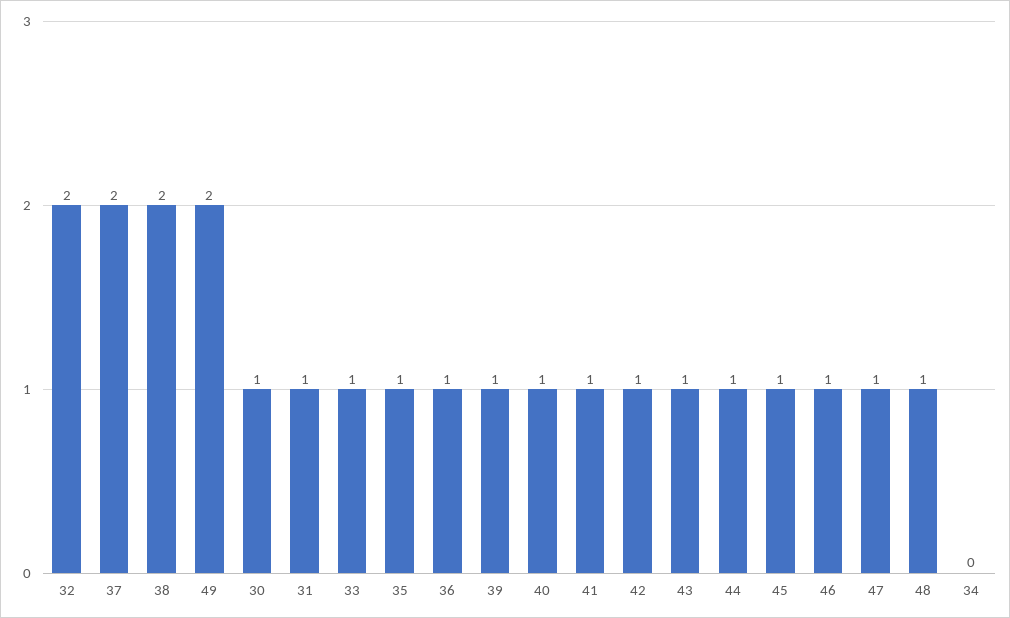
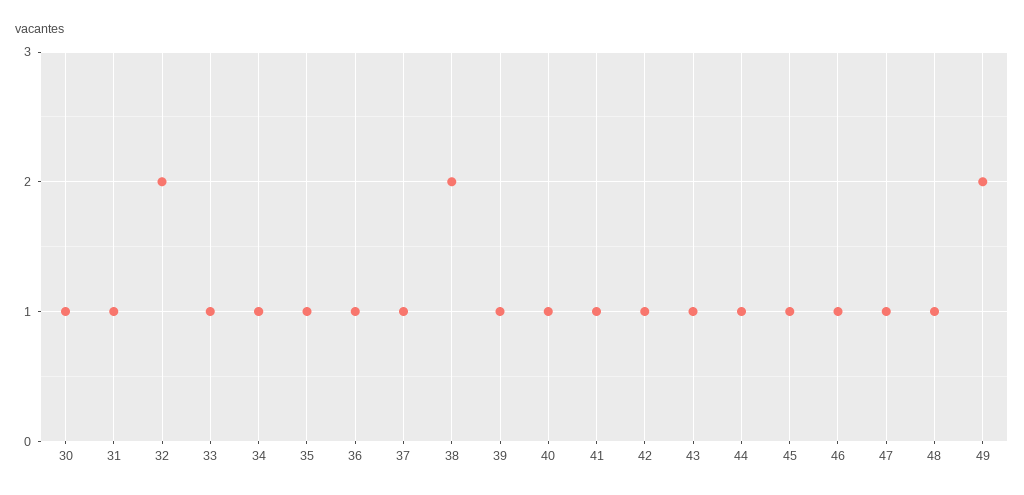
  {
    "32": 2,
-   "37": 2,
+   "37": 1,
    "38": 2,
    "49": 2,
    "30": 1,
    "31": 1,
    "33": 1,
    "35": 1,
    "36": 1,
    "39": 1,
    "40": 1,
    "41": 1,
    "42": 1,
    "43": 1,
    "44": 1,
    "45": 1,
    "46": 1,
    "47": 1,
    "48": 1,
-   "34": 0
+   "34": 1
  }

